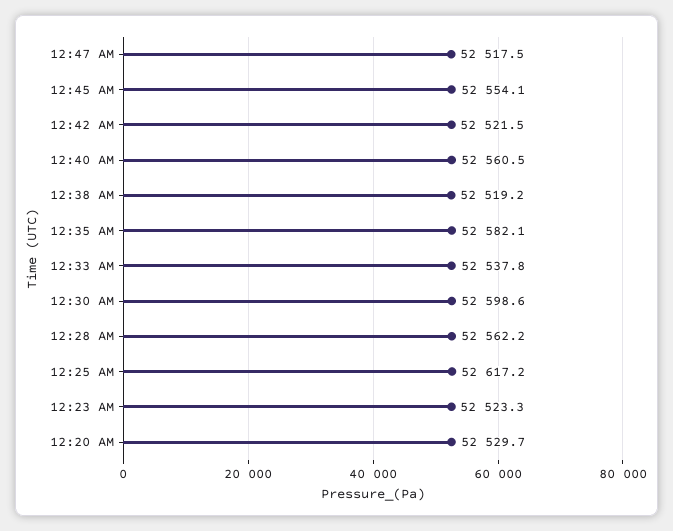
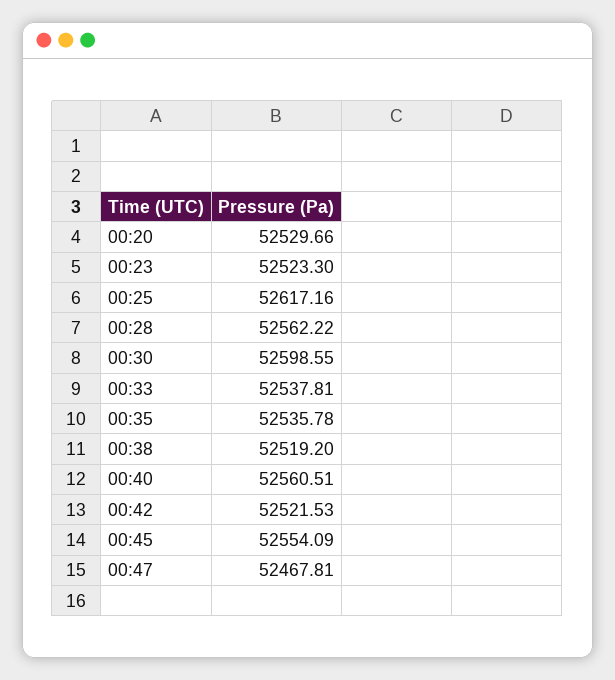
  {
-   "12:47 AM": 52517.5,
+   "12:47 AM": 52467.81,
    "12:45 AM": 52554.09,
    "12:42 AM": 52521.53,
    "12:40 AM": 52560.51,
    "12:38 AM": 52519.2,
-   "12:35 AM": 52582.1,
+   "12:35 AM": 52535.78,
    "12:33 AM": 52537.81,
    "12:30 AM": 52598.55,
    "12:28 AM": 52562.22,
    "12:25 AM": 52617.16,
    "12:23 AM": 52523.3,
    "12:20 AM": 52529.66
  }

